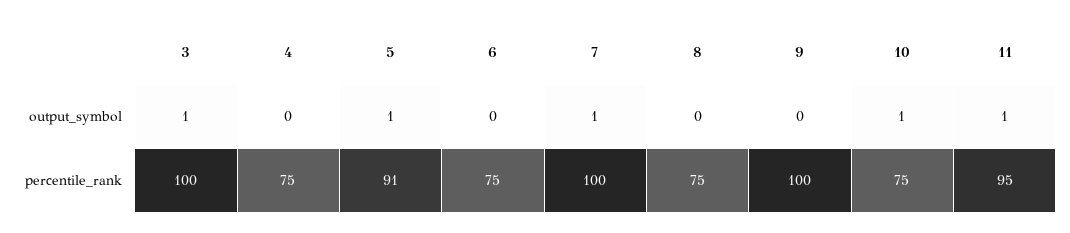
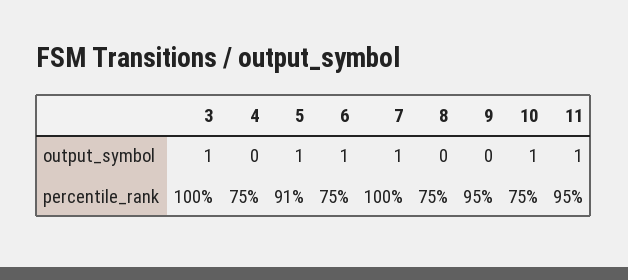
  {
    "3": {
      "output_symbol": 1,
      "percentile_rank": 100
    },
    "4": {
      "output_symbol": 0,
      "percentile_rank": 75
    },
    "5": {
      "output_symbol": 1,
      "percentile_rank": 91
    },
    "6": {
-     "output_symbol": 0,
+     "output_symbol": 1,
      "percentile_rank": 75
    },
    "7": {
      "output_symbol": 1,
      "percentile_rank": 100
    },
    "8": {
      "output_symbol": 0,
      "percentile_rank": 75
    },
    "9": {
      "output_symbol": 0,
-     "percentile_rank": 100
+     "percentile_rank": 95
    },
    "10": {
      "output_symbol": 1,
      "percentile_rank": 75
    },
    "11": {
      "output_symbol": 1,
      "percentile_rank": 95
    }
  }

